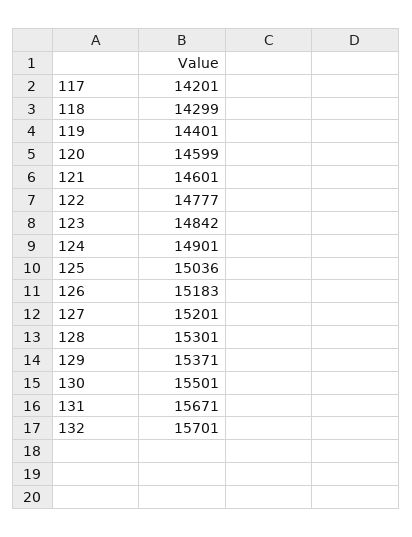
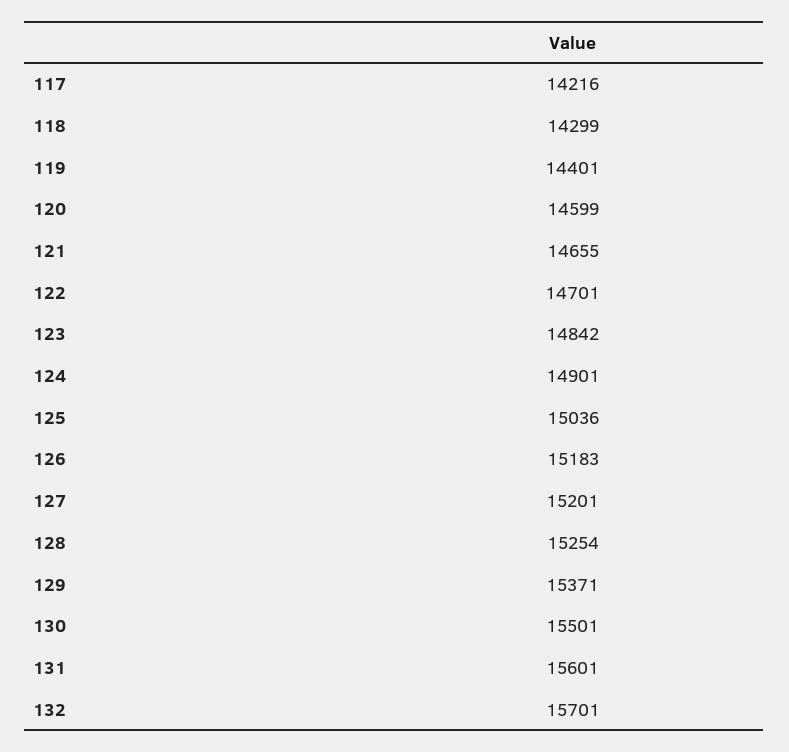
  {
-   "117": 14201,
+   "117": 14216,
    "118": 14299,
    "119": 14401,
    "120": 14599,
-   "121": 14601,
+   "121": 14655,
-   "122": 14777,
+   "122": 14701,
    "123": 14842,
    "124": 14901,
    "125": 15036,
    "126": 15183,
    "127": 15201,
-   "128": 15301,
+   "128": 15254,
    "129": 15371,
    "130": 15501,
-   "131": 15671,
+   "131": 15601,
    "132": 15701
  }

